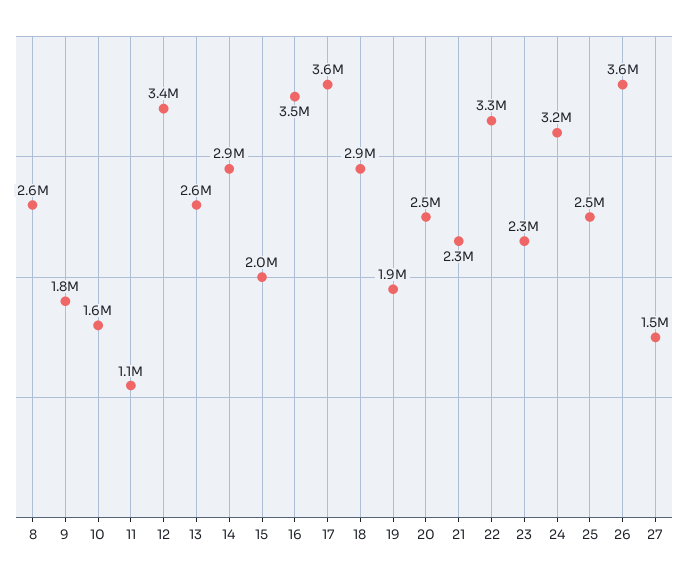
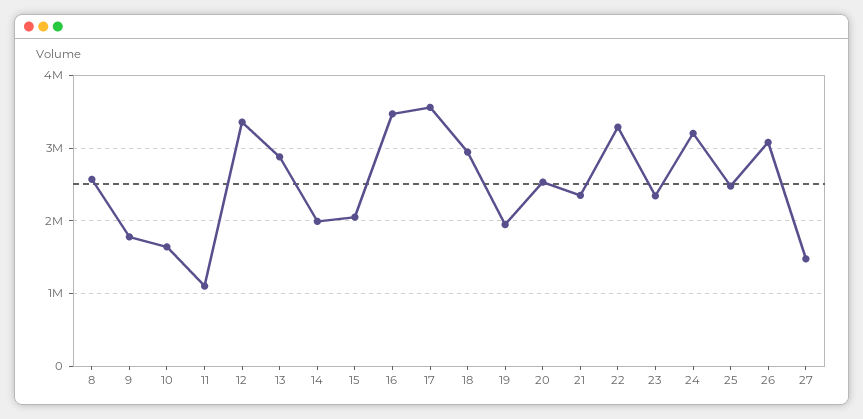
  {
    "8": 2600000,
    "9": 1800000,
    "10": 1600000,
    "11": 1100000,
    "12": 3400000,
-   "13": 2600000,
+   "13": 2900000,
-   "14": 2900000,
+   "14": 2000000,
    "15": 2000000,
    "16": 3500000,
    "17": 3600000,
    "18": 2900000,
    "19": 1900000,
    "20": 2500000,
    "21": 2300000,
    "22": 3300000,
    "23": 2300000,
    "24": 3200000,
    "25": 2500000,
-   "26": 3600000,
+   "26": 3100000,
    "27": 1500000
  }

